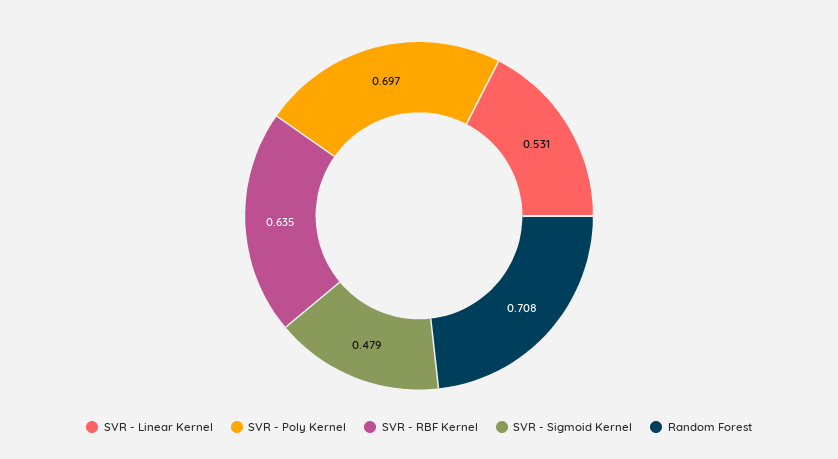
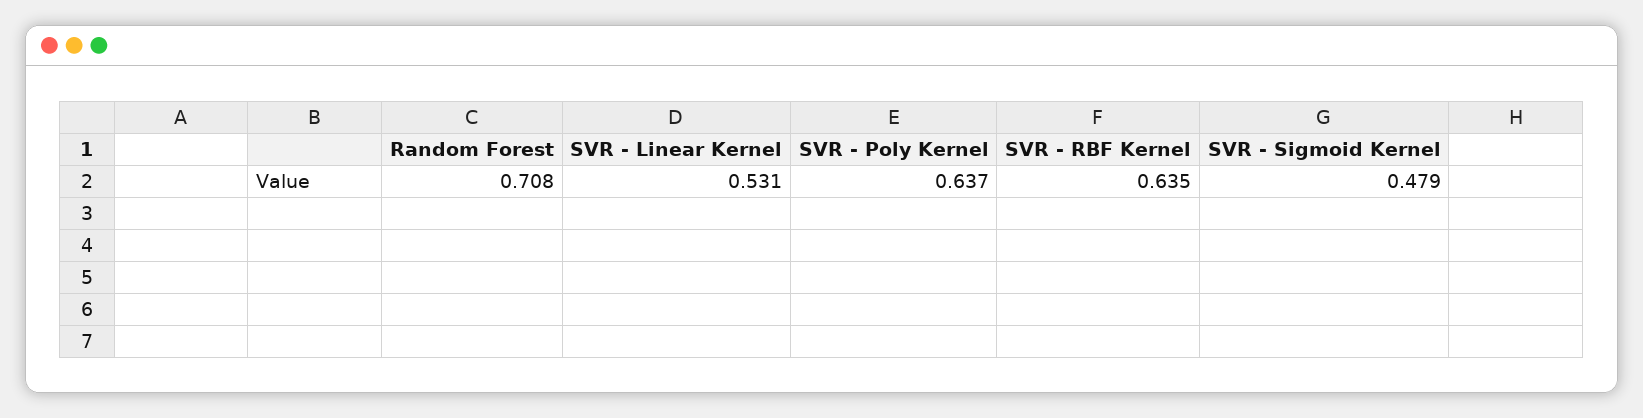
  {
    "SVR - Linear Kernel": 0.531,
-   "SVR - Poly Kernel": 0.697,
+   "SVR - Poly Kernel": 0.637,
    "SVR - RBF Kernel": 0.635,
    "SVR - Sigmoid Kernel": 0.479,
    "Random Forest": 0.708
  }

